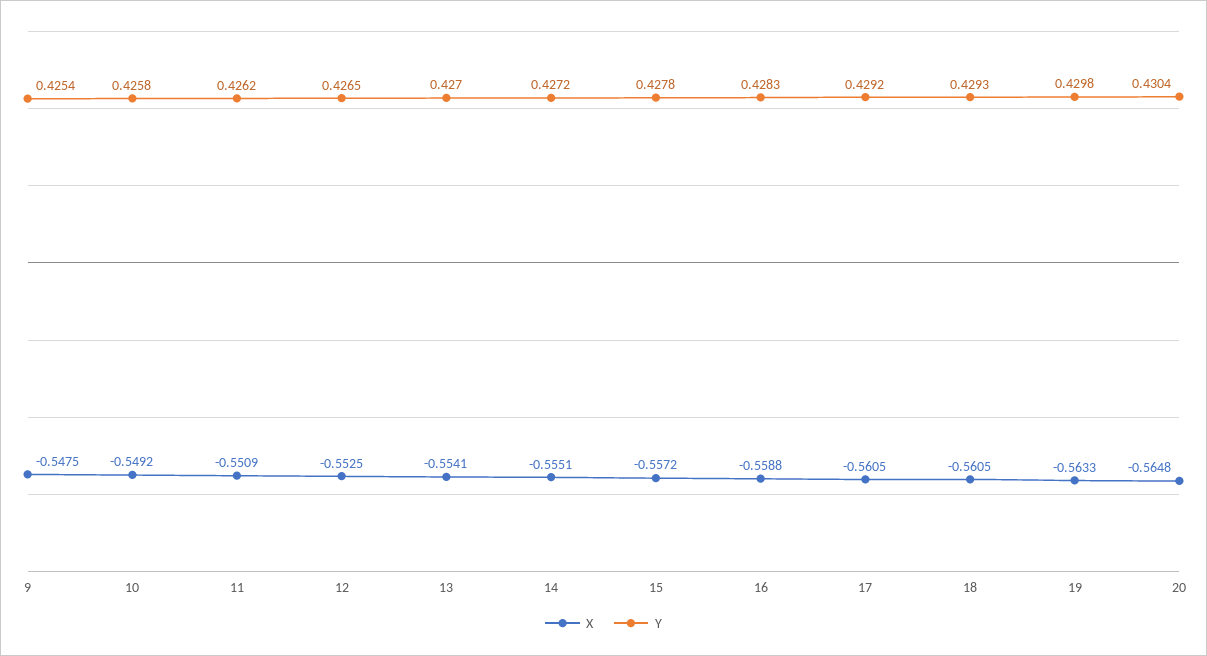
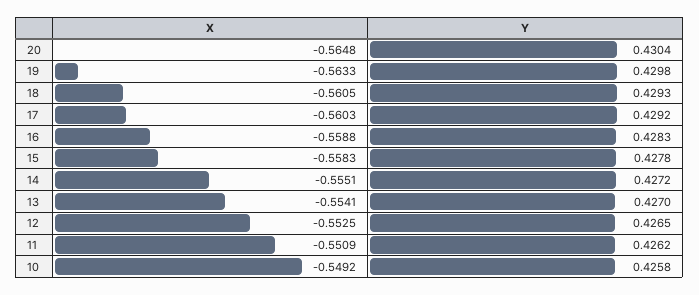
  {
    "X": {
-     "9": -0.5475,
      "10": -0.5492,
      "11": -0.5509,
      "12": -0.5525,
      "13": -0.5541,
      "14": -0.5551,
-     "15": -0.5572,
+     "15": -0.5583,
      "16": -0.5588,
-     "17": -0.5605,
+     "17": -0.5603,
      "18": -0.5605,
      "19": -0.5633,
      "20": -0.5648
    },
    "Y": {
-     "9": 0.4254,
      "10": 0.4258,
      "11": 0.4262,
      "12": 0.4265,
      "13": 0.427,
      "14": 0.4272,
      "15": 0.4278,
      "16": 0.4283,
      "17": 0.4292,
      "18": 0.4293,
      "19": 0.4298,
      "20": 0.4304
    }
  }

